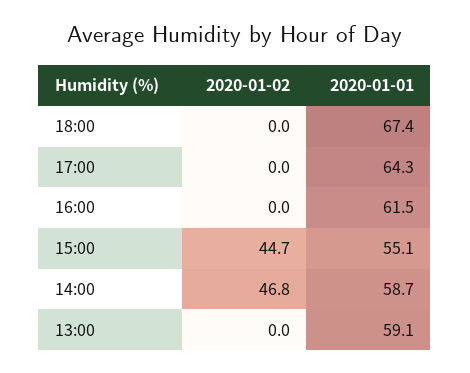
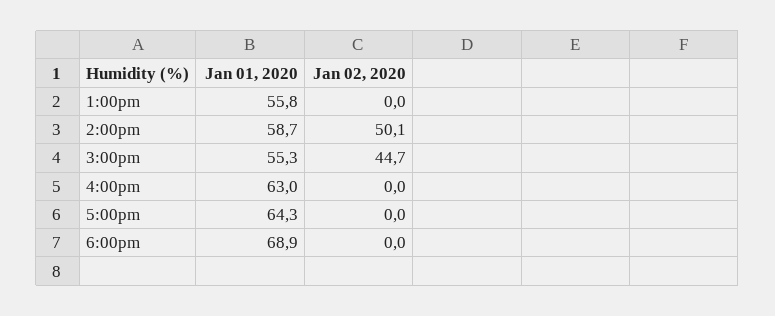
  {
    "2020-01-02": {
      "18:00": 0,
      "17:00": 0,
      "16:00": 0,
      "15:00": 44.7,
-     "14:00": 46.8,
+     "14:00": 50.1,
      "13:00": 0
    },
    "2020-01-01": {
-     "18:00": 67.4,
+     "18:00": 68.9,
      "17:00": 64.3,
-     "16:00": 61.5,
+     "16:00": 63,
-     "15:00": 55.1,
+     "15:00": 55.3,
      "14:00": 58.7,
-     "13:00": 59.1
+     "13:00": 55.8
    }
  }

